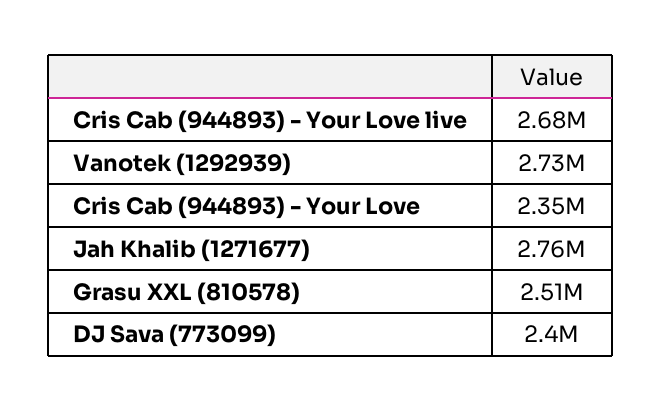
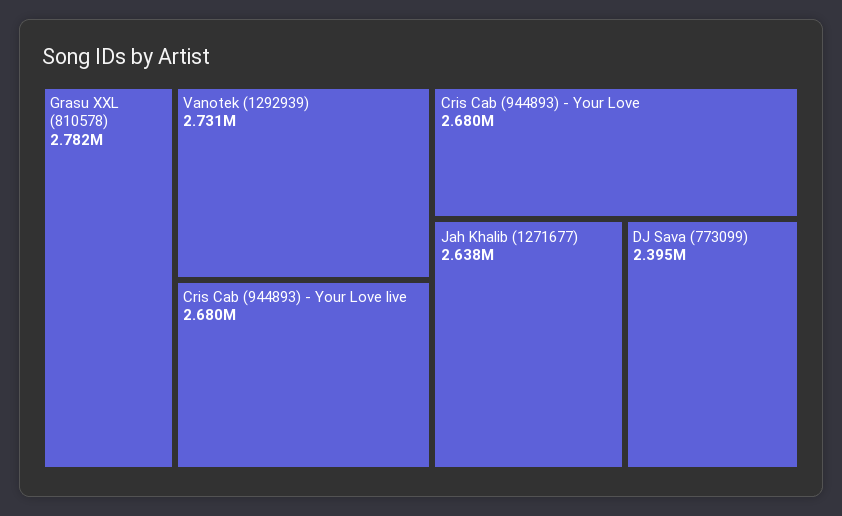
  {
    "Cris Cab (944893) - Your Love live": 2680000,
    "Vanotek (1292939)": 2731000,
-   "Cris Cab (944893) - Your Love": 2350000,
+   "Cris Cab (944893) - Your Love": 2680000,
-   "Jah Khalib (1271677)": 2760000,
+   "Jah Khalib (1271677)": 2638000,
-   "Grasu XXL (810578)": 2510000,
+   "Grasu XXL (810578)": 2782000,
    "DJ Sava (773099)": 2395000
  }

